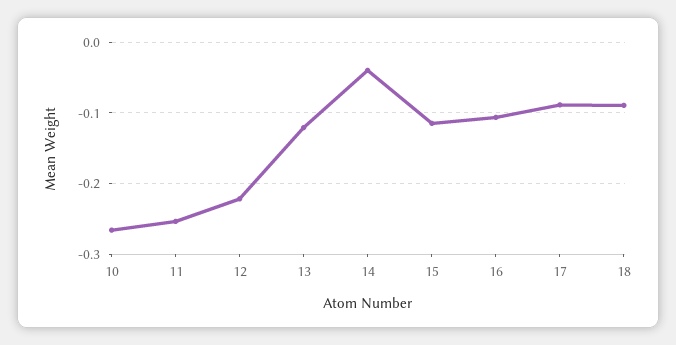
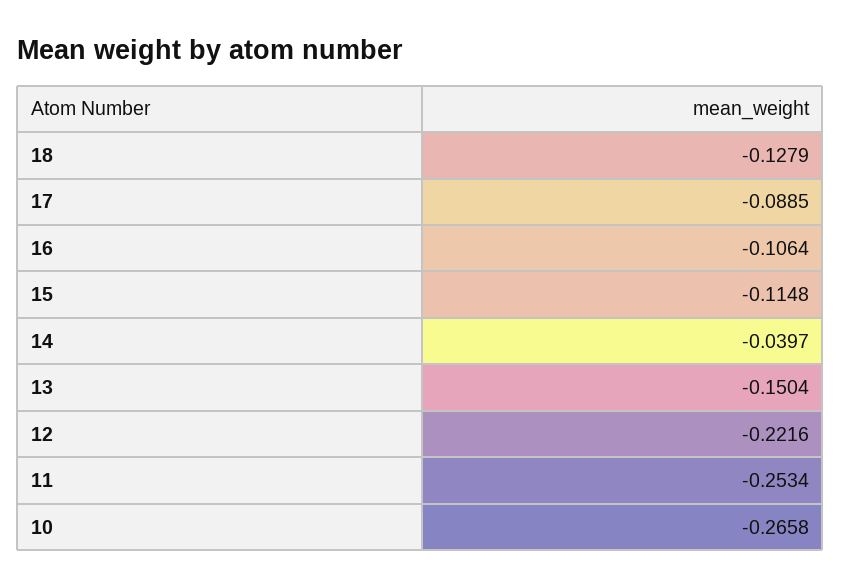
  {
    "10": -0.2658,
    "11": -0.2534,
    "12": -0.2216,
-   "13": -0.12,
+   "13": -0.1504,
    "14": -0.0397,
    "15": -0.1148,
    "16": -0.1064,
    "17": -0.0885,
-   "18": -0.09
+   "18": -0.1279
  }

